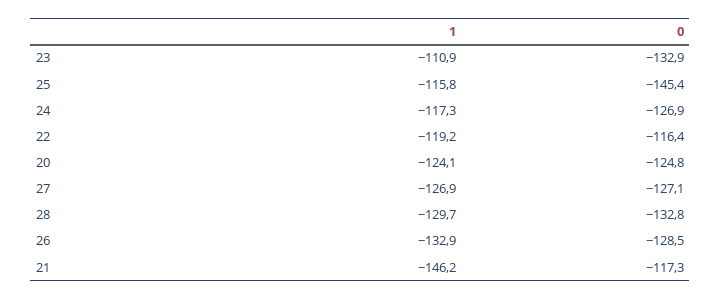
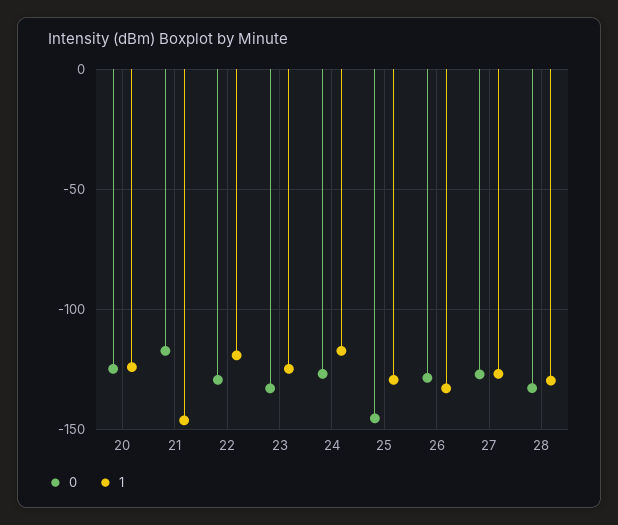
  {
    "1": {
-     "23": -110.9,
+     "23": -125,
-     "25": -115.8,
+     "25": -130,
      "24": -117.3,
      "22": -119.2,
      "20": -124.1,
      "27": -126.9,
      "28": -129.7,
      "26": -132.9,
      "21": -146.2
    },
    "0": {
      "23": -132.9,
      "25": -145.4,
      "24": -126.9,
-     "22": -116.4,
+     "22": -130,
      "20": -124.8,
      "27": -127.1,
      "28": -132.8,
      "26": -128.5,
      "21": -117.3
    }
  }

